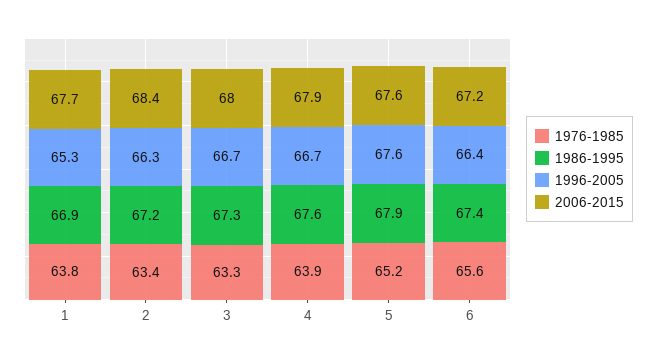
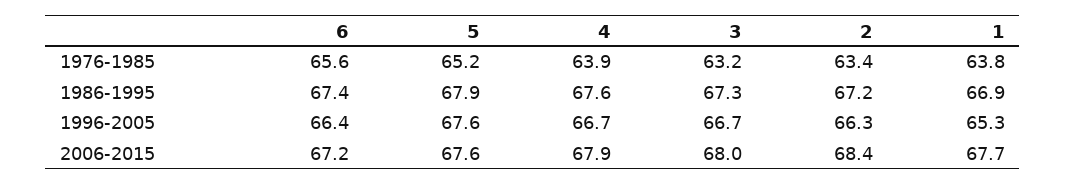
  {
    "1976-1985": {
      "1": 63.8,
      "2": 63.4,
-     "3": 63.3,
+     "3": 63.2,
      "4": 63.9,
      "5": 65.2,
      "6": 65.6
    },
    "1986-1995": {
      "1": 66.9,
      "2": 67.2,
      "3": 67.3,
      "4": 67.6,
      "5": 67.9,
      "6": 67.4
    },
    "1996-2005": {
      "1": 65.3,
      "2": 66.3,
      "3": 66.7,
      "4": 66.7,
      "5": 67.6,
      "6": 66.4
    },
    "2006-2015": {
      "1": 67.7,
      "2": 68.4,
      "3": 68,
      "4": 67.9,
      "5": 67.6,
      "6": 67.2
    }
  }

